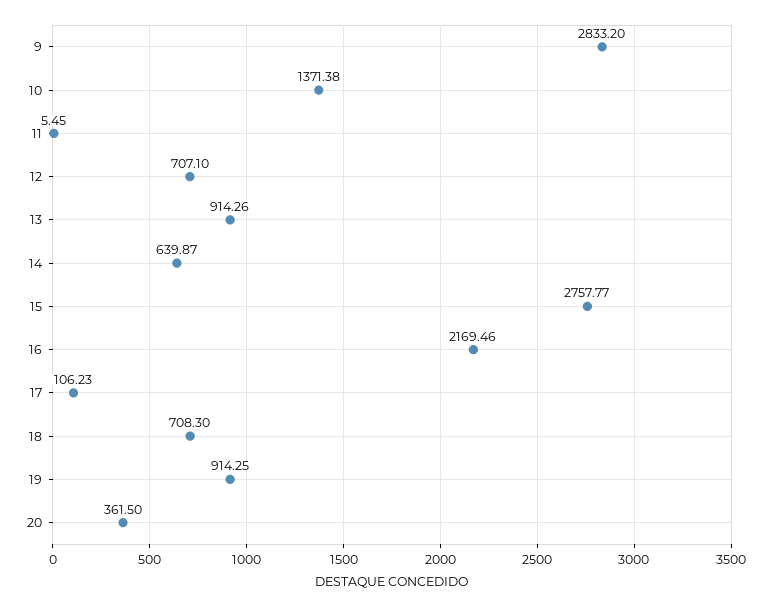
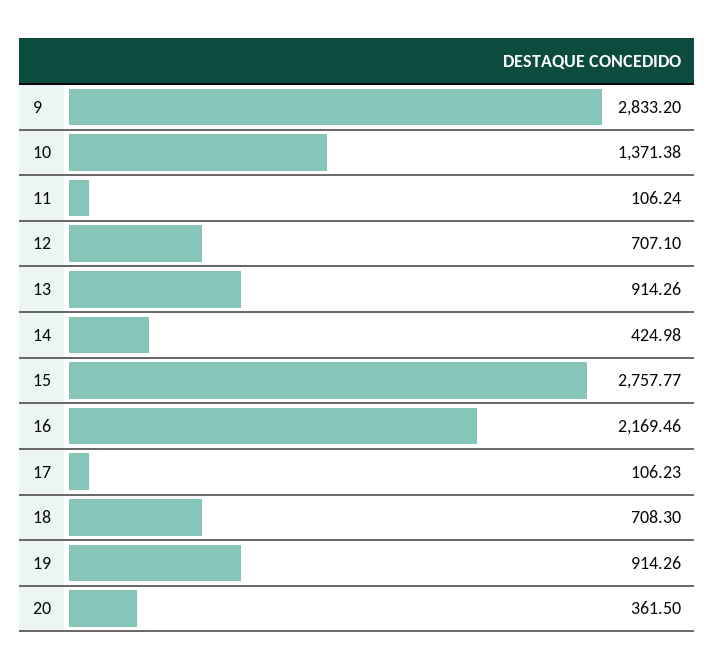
  {
    "9": 2833.2,
    "10": 1371.38,
-   "11": 5.45,
+   "11": 106.24,
    "12": 707.1,
    "13": 914.26,
-   "14": 639.87,
+   "14": 424.98,
    "15": 2757.77,
    "16": 2169.46,
    "17": 106.23,
    "18": 708.3,
-   "19": 914.25,
+   "19": 914.26,
    "20": 361.5
  }

